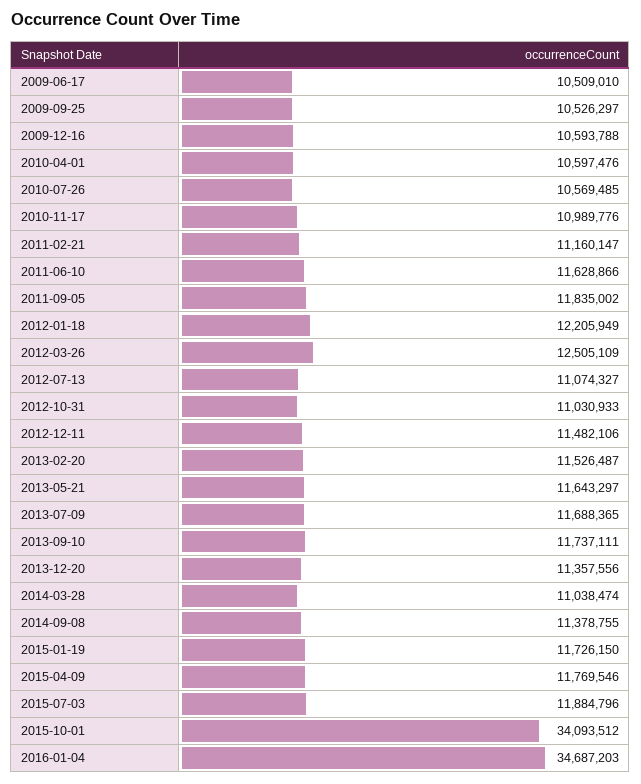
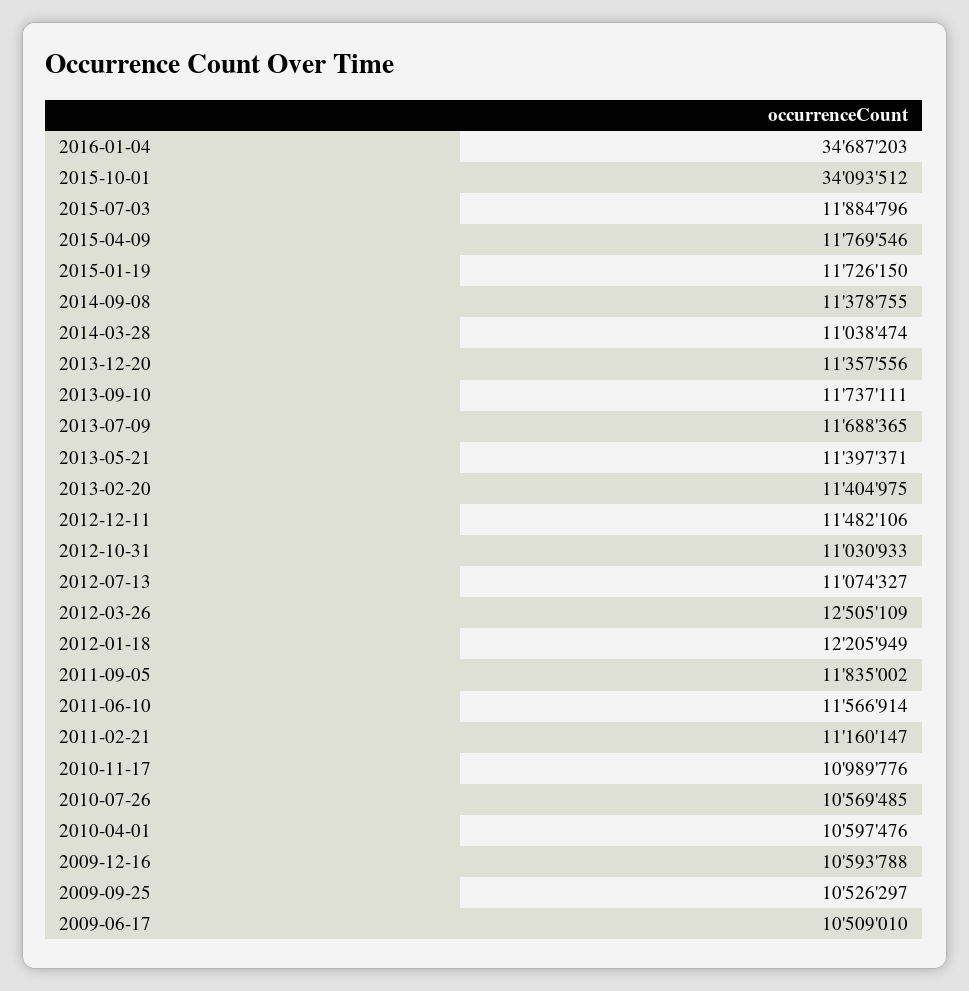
  {
    "2009-06-17": 10509010,
    "2009-09-25": 10526297,
    "2009-12-16": 10593788,
    "2010-04-01": 10597476,
    "2010-07-26": 10569485,
    "2010-11-17": 10989776,
    "2011-02-21": 11160147,
-   "2011-06-10": 11628866,
+   "2011-06-10": 11566914,
    "2011-09-05": 11835002,
    "2012-01-18": 12205949,
    "2012-03-26": 12505109,
    "2012-07-13": 11074327,
    "2012-10-31": 11030933,
    "2012-12-11": 11482106,
-   "2013-02-20": 11526487,
+   "2013-02-20": 11404975,
-   "2013-05-21": 11643297,
+   "2013-05-21": 11397371,
    "2013-07-09": 11688365,
    "2013-09-10": 11737111,
    "2013-12-20": 11357556,
    "2014-03-28": 11038474,
    "2014-09-08": 11378755,
    "2015-01-19": 11726150,
    "2015-04-09": 11769546,
    "2015-07-03": 11884796,
    "2015-10-01": 34093512,
    "2016-01-04": 34687203
  }

